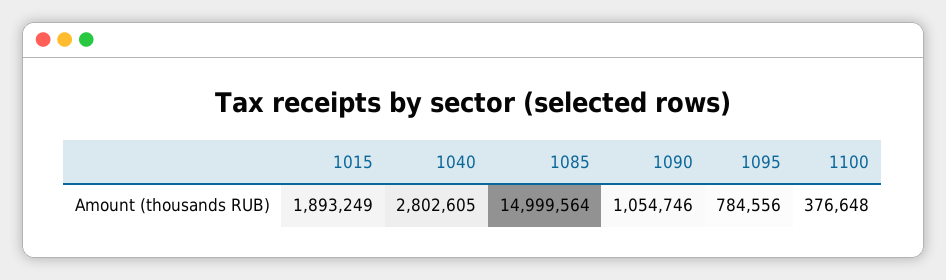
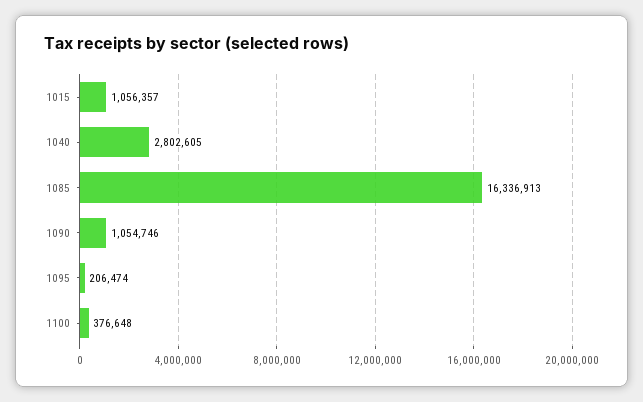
  {
-   "1015": 1893249,
+   "1015": 1056357,
    "1040": 2802605,
-   "1085": 14999564,
+   "1085": 16336913,
    "1090": 1054746,
-   "1095": 784556,
+   "1095": 206474,
    "1100": 376648
  }

